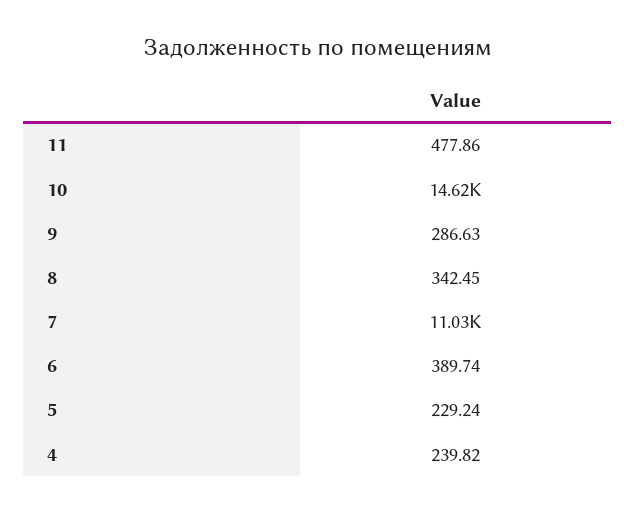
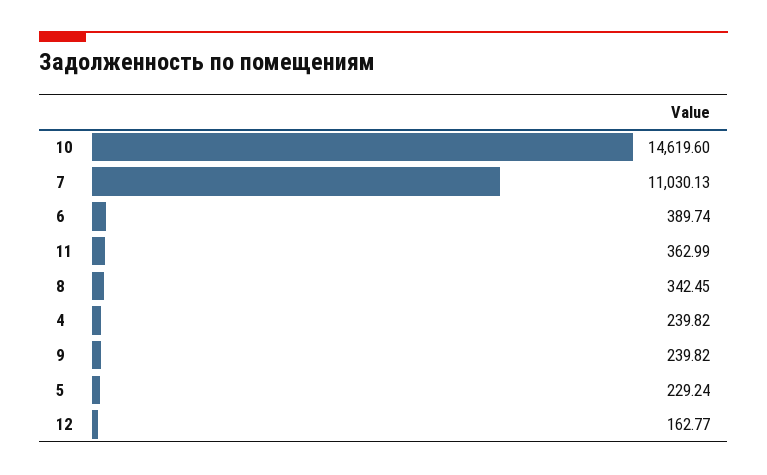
  {
-   "11": 477.86,
+   "11": 362.99,
    "10": 14619.6,
-   "9": 286.63,
+   "9": 239.82,
    "8": 342.45,
    "7": 11030.13,
    "6": 389.74,
    "5": 229.24,
-   "4": 239.82
+   "4": 239.82,
+   "12": 162.77
  }

